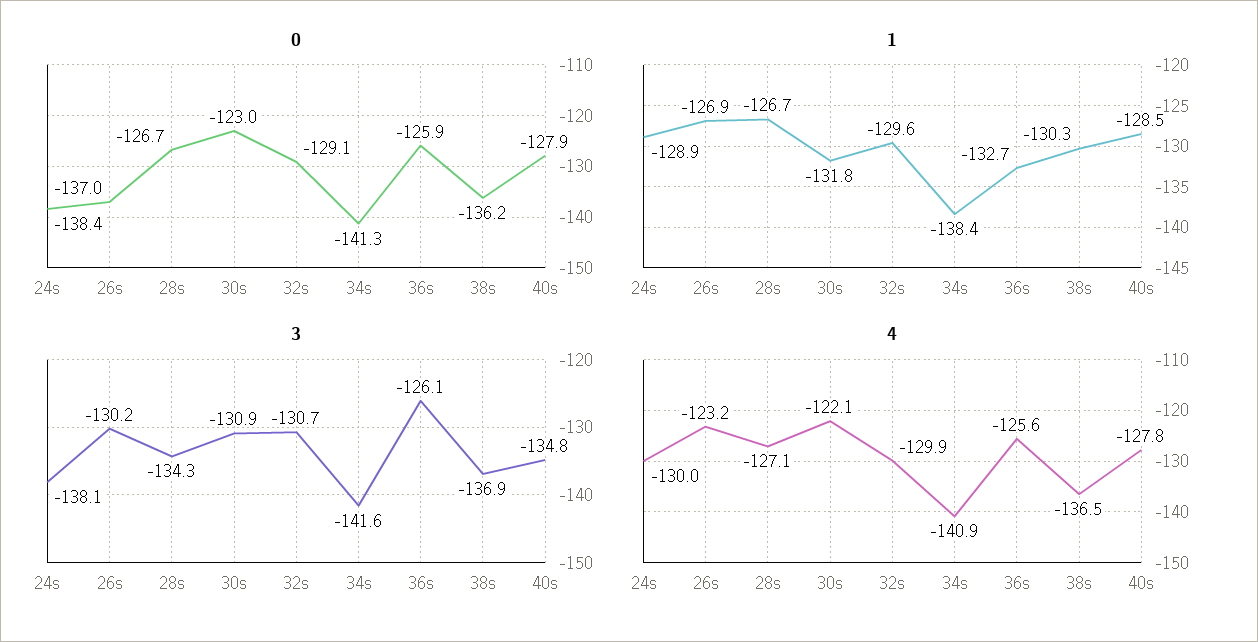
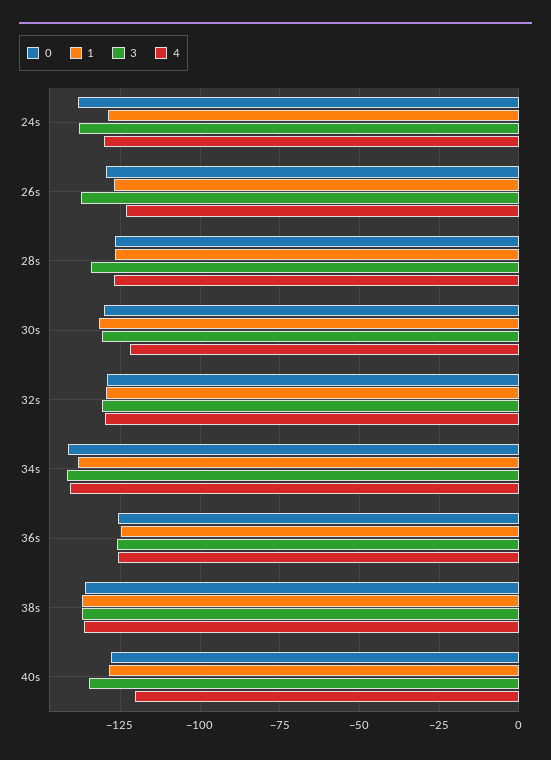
  {
    "0": {
      "24s": -138.4,
-     "26s": -137,
+     "26s": -130,
      "28s": -126.7,
-     "30s": -123,
+     "30s": -130,
      "32s": -129.1,
      "34s": -141.3,
      "36s": -125.9,
      "38s": -136.2,
      "40s": -127.9
    },
    "1": {
      "24s": -128.9,
      "26s": -126.9,
      "28s": -126.7,
      "30s": -131.8,
      "32s": -129.6,
      "34s": -138.4,
-     "36s": -132.7,
+     "36s": -125,
-     "38s": -130.3,
+     "38s": -137.5,
      "40s": -128.5
    },
    "3": {
      "24s": -138.1,
-     "26s": -130.2,
+     "26s": -137.5,
      "28s": -134.3,
      "30s": -130.9,
      "32s": -130.7,
      "34s": -141.6,
      "36s": -126.1,
      "38s": -136.9,
      "40s": -134.8
    },
    "4": {
      "24s": -130,
      "26s": -123.2,
      "28s": -127.1,
      "30s": -122.1,
      "32s": -129.9,
      "34s": -140.9,
      "36s": -125.6,
      "38s": -136.5,
-     "40s": -127.8
+     "40s": -120
    }
  }

